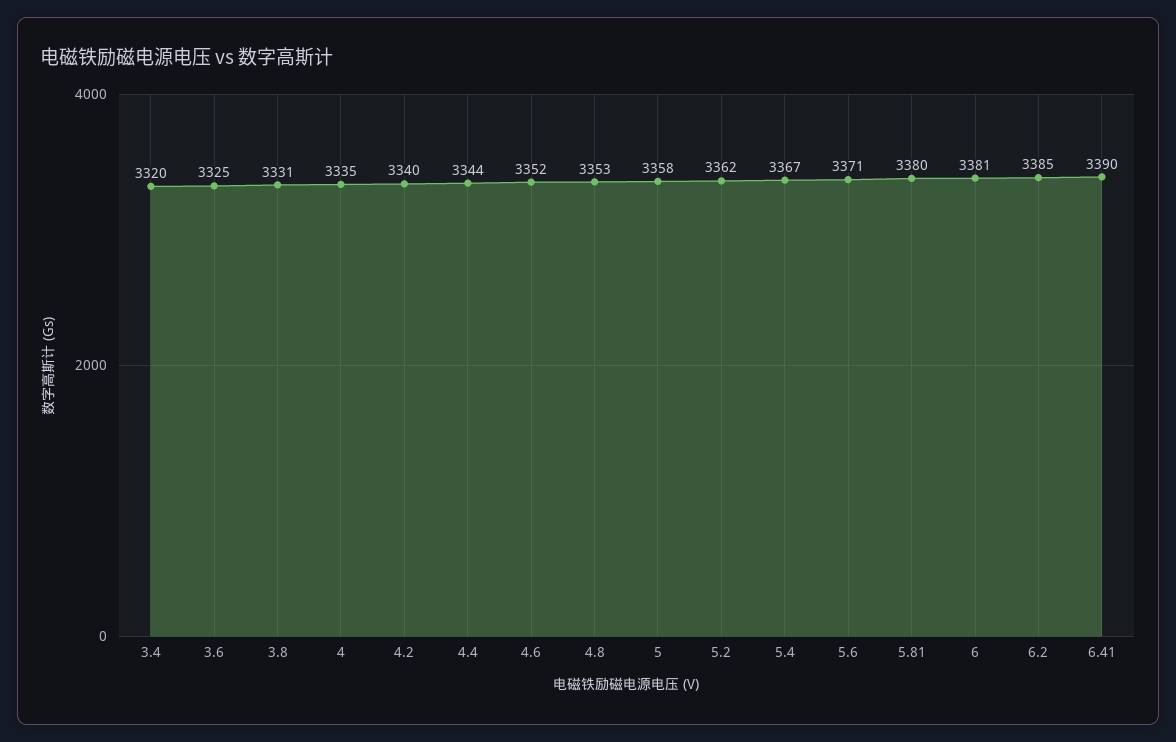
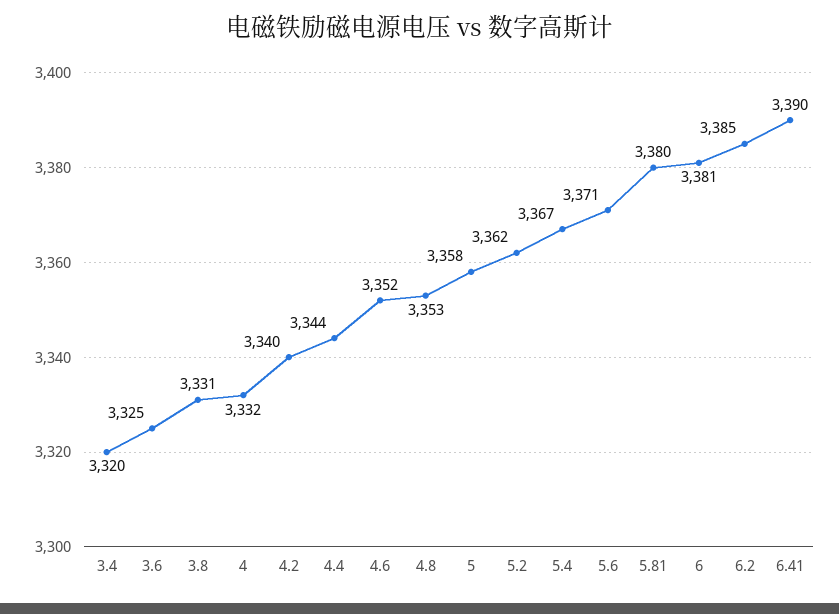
  {
    "3.4": 3320,
    "3.6": 3325,
    "3.8": 3331,
-   "4": 3335,
+   "4": 3332,
    "4.2": 3340,
    "4.4": 3344,
    "4.6": 3352,
    "4.8": 3353,
    "5": 3358,
    "5.2": 3362,
    "5.4": 3367,
    "5.6": 3371,
    "5.81": 3380,
    "6": 3381,
    "6.2": 3385,
    "6.41": 3390
  }

